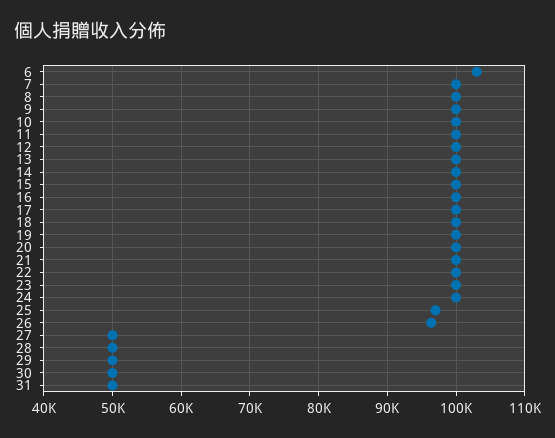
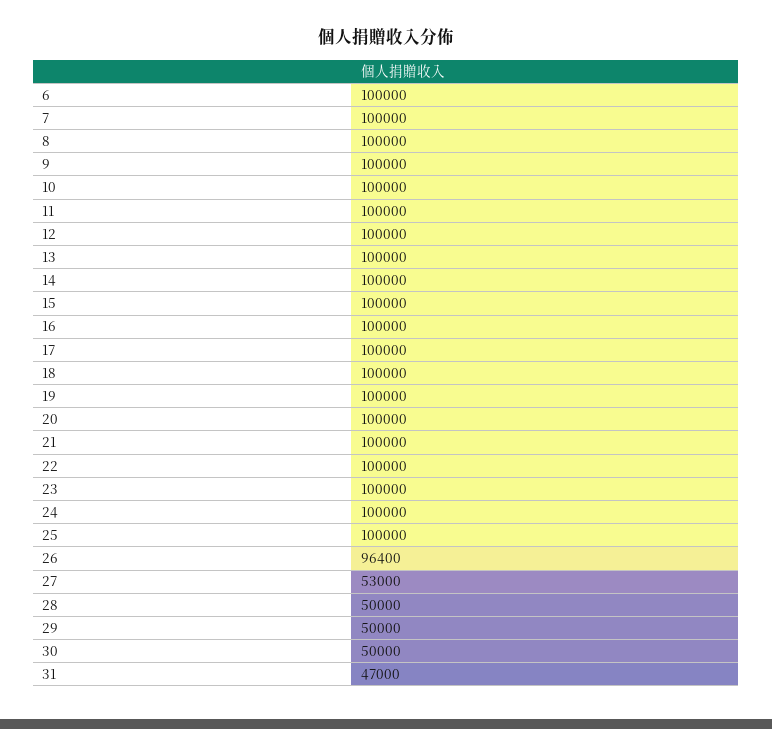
  {
-   "6": 103000,
+   "6": 100000,
    "7": 100000,
    "8": 100000,
    "9": 100000,
    "10": 100000,
    "11": 100000,
    "12": 100000,
    "13": 100000,
    "14": 100000,
    "15": 100000,
    "16": 100000,
    "17": 100000,
    "18": 100000,
    "19": 100000,
    "20": 100000,
    "21": 100000,
    "22": 100000,
    "23": 100000,
    "24": 100000,
-   "25": 97000,
+   "25": 100000,
    "26": 96400,
-   "27": 50000,
+   "27": 53000,
    "28": 50000,
    "29": 50000,
    "30": 50000,
-   "31": 50000
+   "31": 47000
  }

